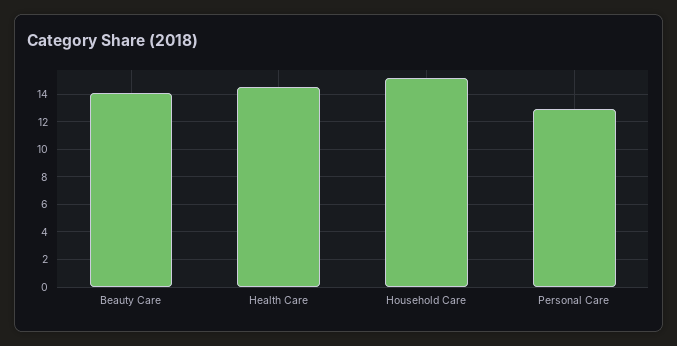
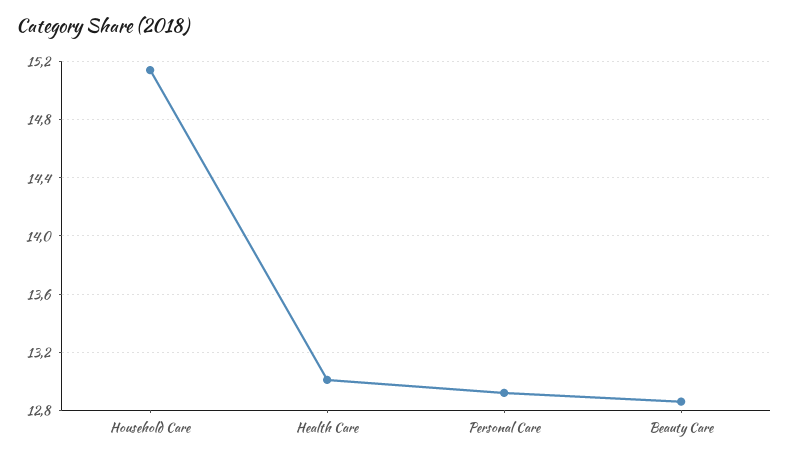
  {
-   "Beauty Care": 14,
+   "Beauty Care": 12.85,
-   "Health Care": 14.5,
+   "Health Care": 13,
    "Household Care": 15.15,
    "Personal Care": 12.9
  }

